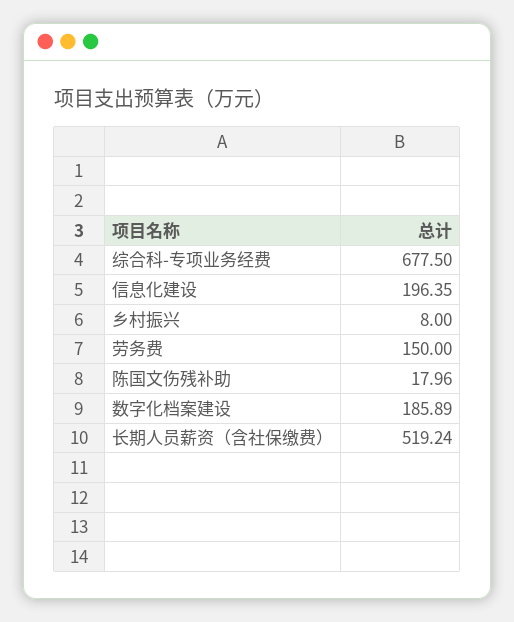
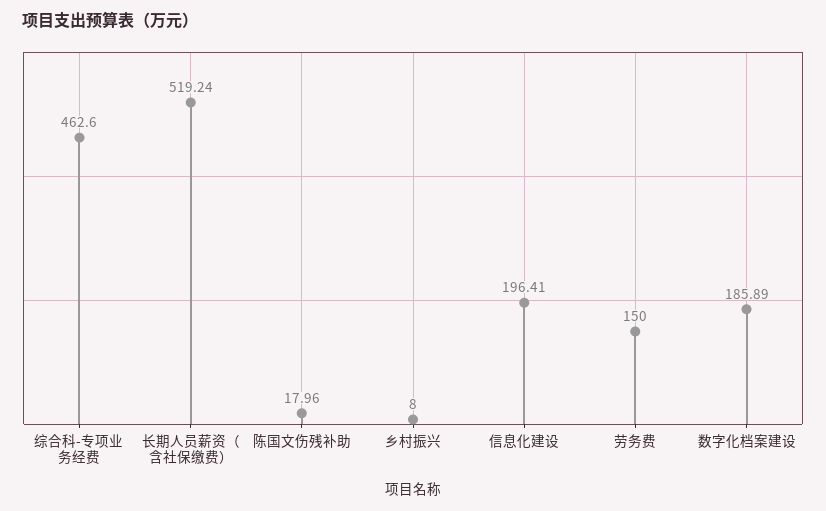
  {
-   "综合科-专项业务经费": 677.5,
+   "综合科-专项业务经费": 462.6,
-   "信息化建设": 196.35,
+   "信息化建设": 196.41,
    "乡村振兴": 8,
    "劳务费": 150,
    "陈国文伤残补助": 17.96,
    "数字化档案建设": 185.89,
    "长期人员薪资（含社保缴费）": 519.24
  }

